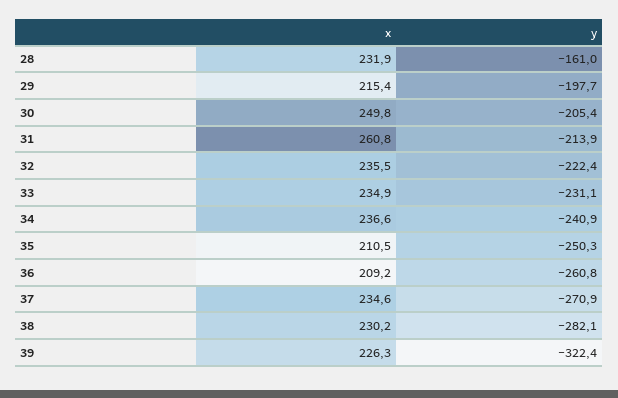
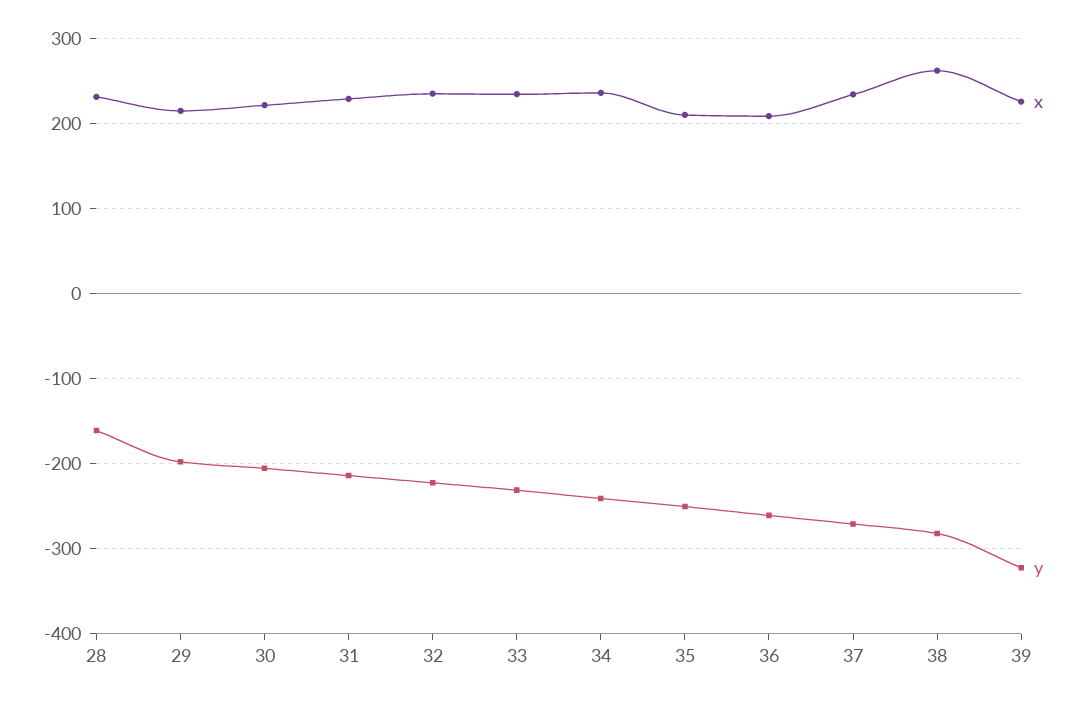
  {
    "x": {
      "28": 231.9,
      "29": 215.4,
-     "30": 249.8,
+     "30": 220,
-     "31": 260.8,
+     "31": 230,
      "32": 235.5,
      "33": 234.9,
      "34": 236.6,
      "35": 210.5,
      "36": 209.2,
      "37": 234.6,
-     "38": 230.2,
+     "38": 260,
      "39": 226.3
    },
    "y": {
      "28": -161,
      "29": -197.7,
      "30": -205.4,
      "31": -213.9,
      "32": -222.4,
      "33": -231.1,
      "34": -240.9,
      "35": -250.3,
      "36": -260.8,
      "37": -270.9,
      "38": -282.1,
      "39": -322.4
    }
  }

